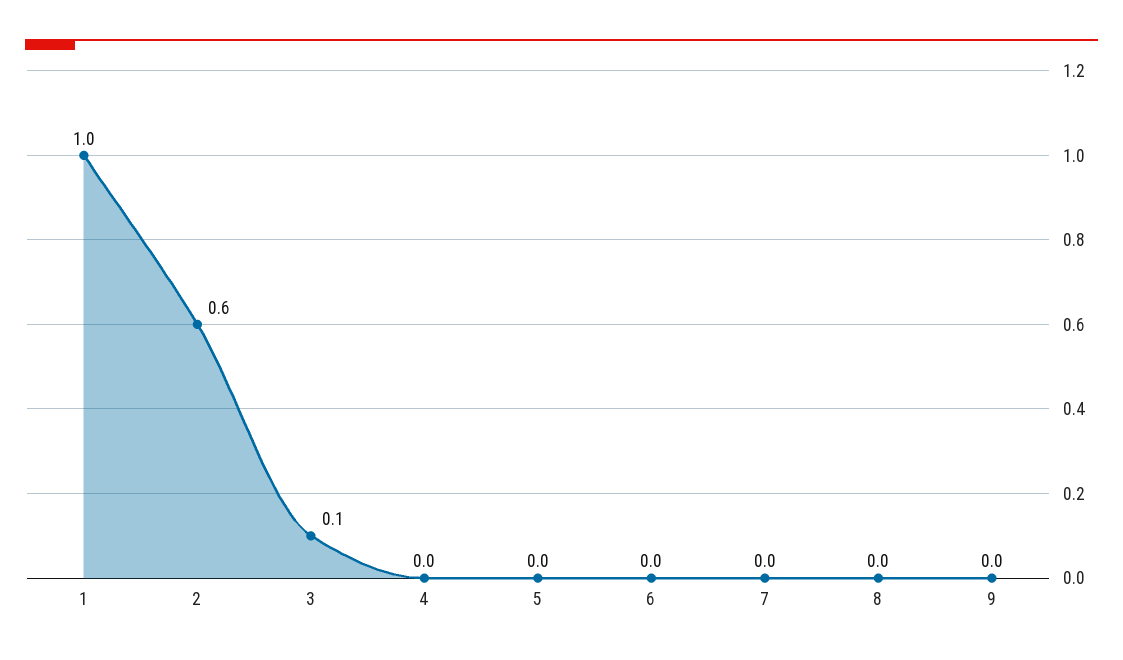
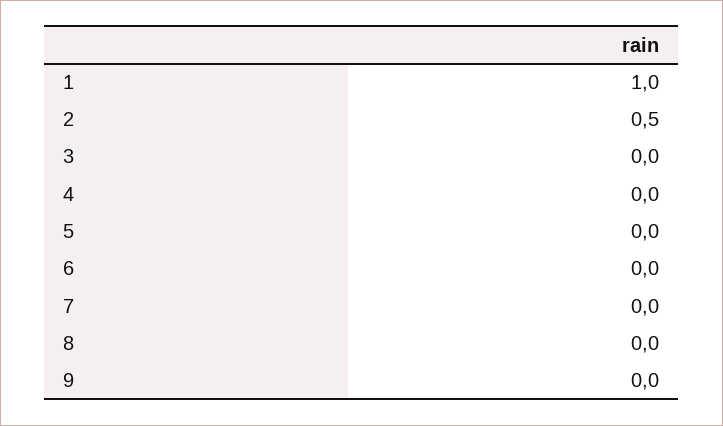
  {
    "1": 1,
-   "2": 0.6,
+   "2": 0.5,
-   "3": 0.1,
+   "3": 0,
    "4": 0,
    "5": 0,
    "6": 0,
    "7": 0,
    "8": 0,
    "9": 0
  }

